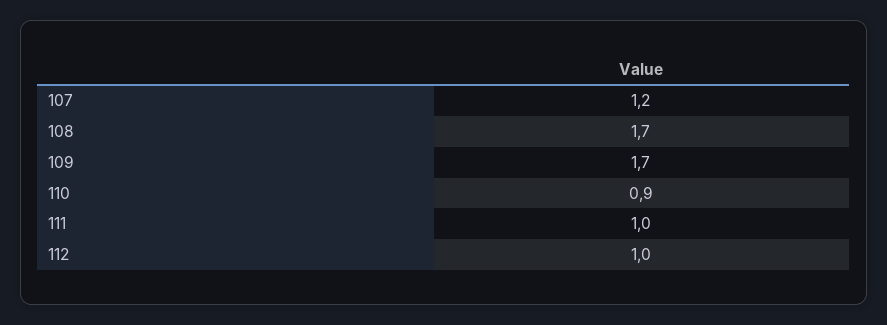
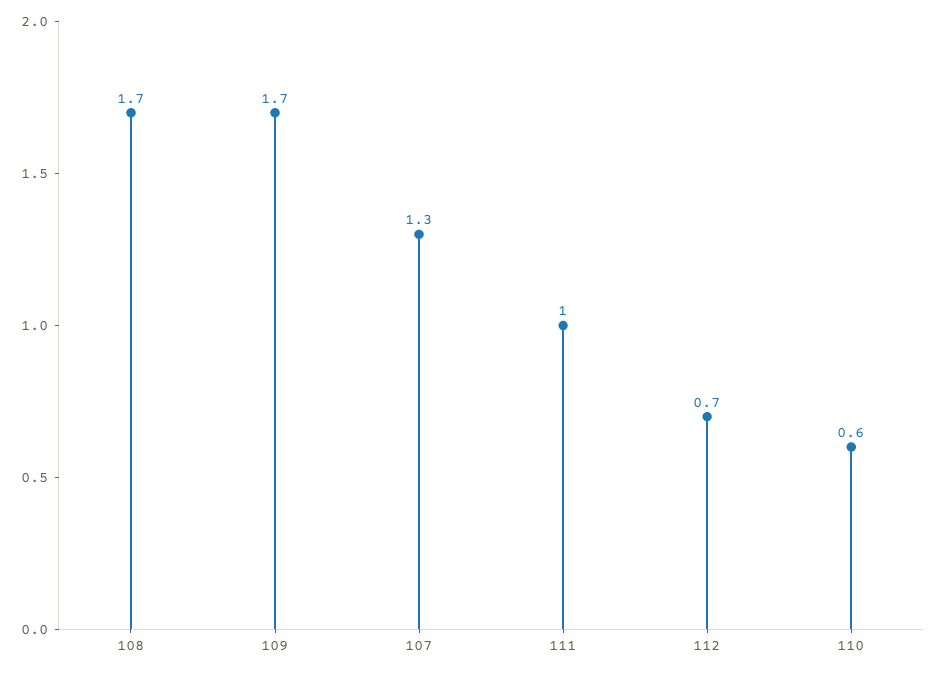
  {
-   "107": 1.2,
+   "107": 1.3,
    "108": 1.7,
    "109": 1.7,
-   "110": 0.9,
+   "110": 0.6,
    "111": 1,
-   "112": 1
+   "112": 0.7
  }

